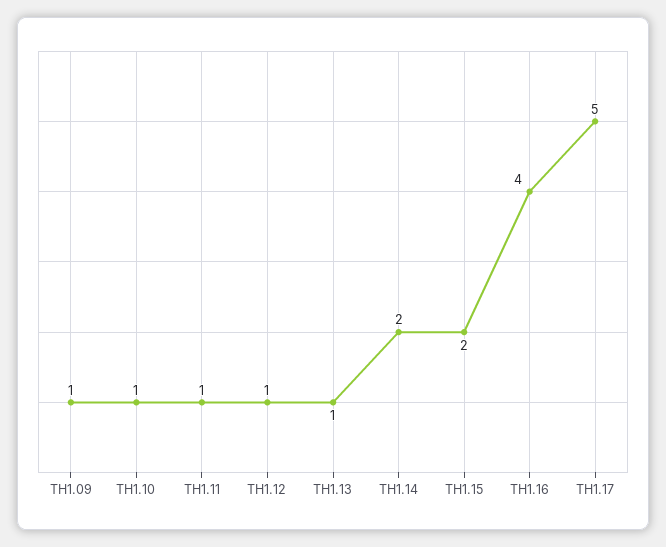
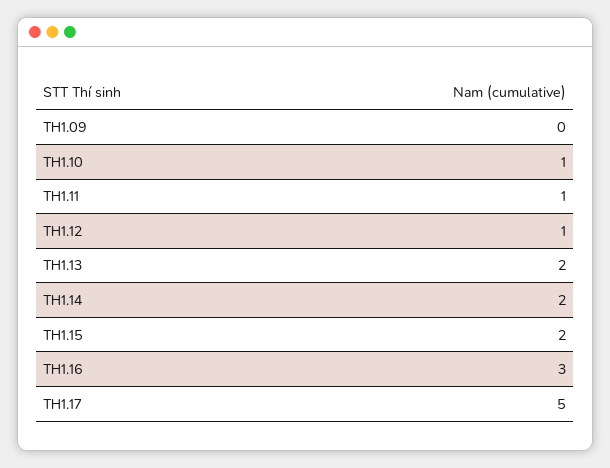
  {
-   "TH1.09": 1,
+   "TH1.09": 0,
    "TH1.10": 1,
    "TH1.11": 1,
    "TH1.12": 1,
-   "TH1.13": 1,
+   "TH1.13": 2,
    "TH1.14": 2,
    "TH1.15": 2,
-   "TH1.16": 4,
+   "TH1.16": 3,
    "TH1.17": 5
  }

